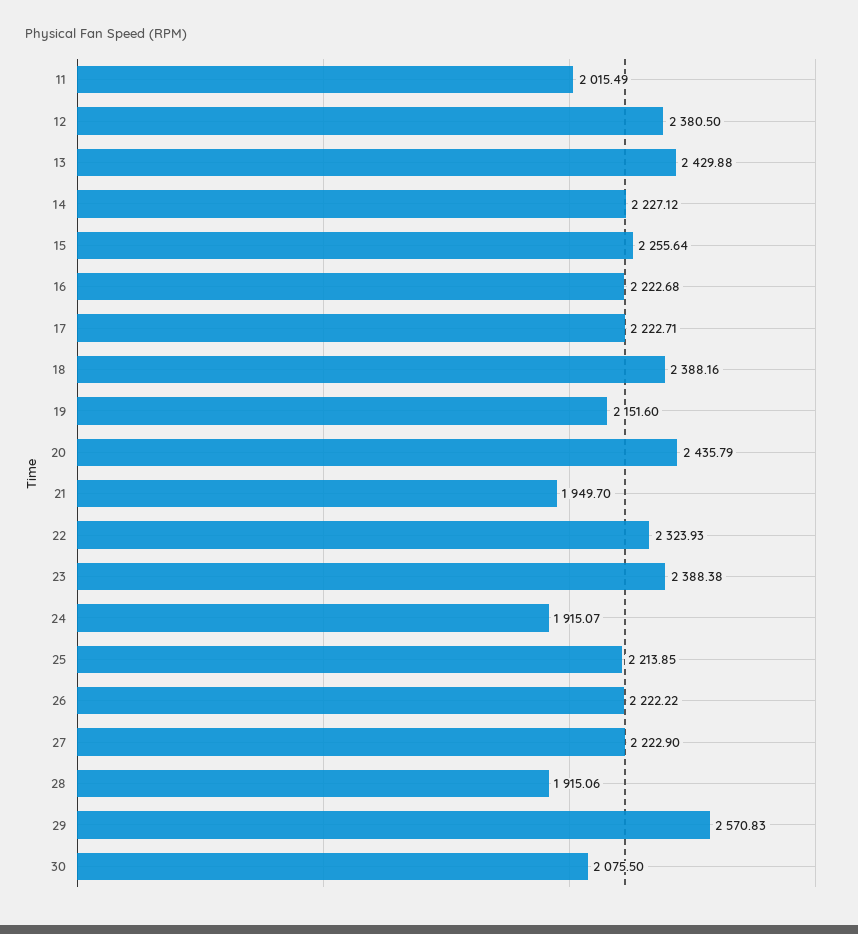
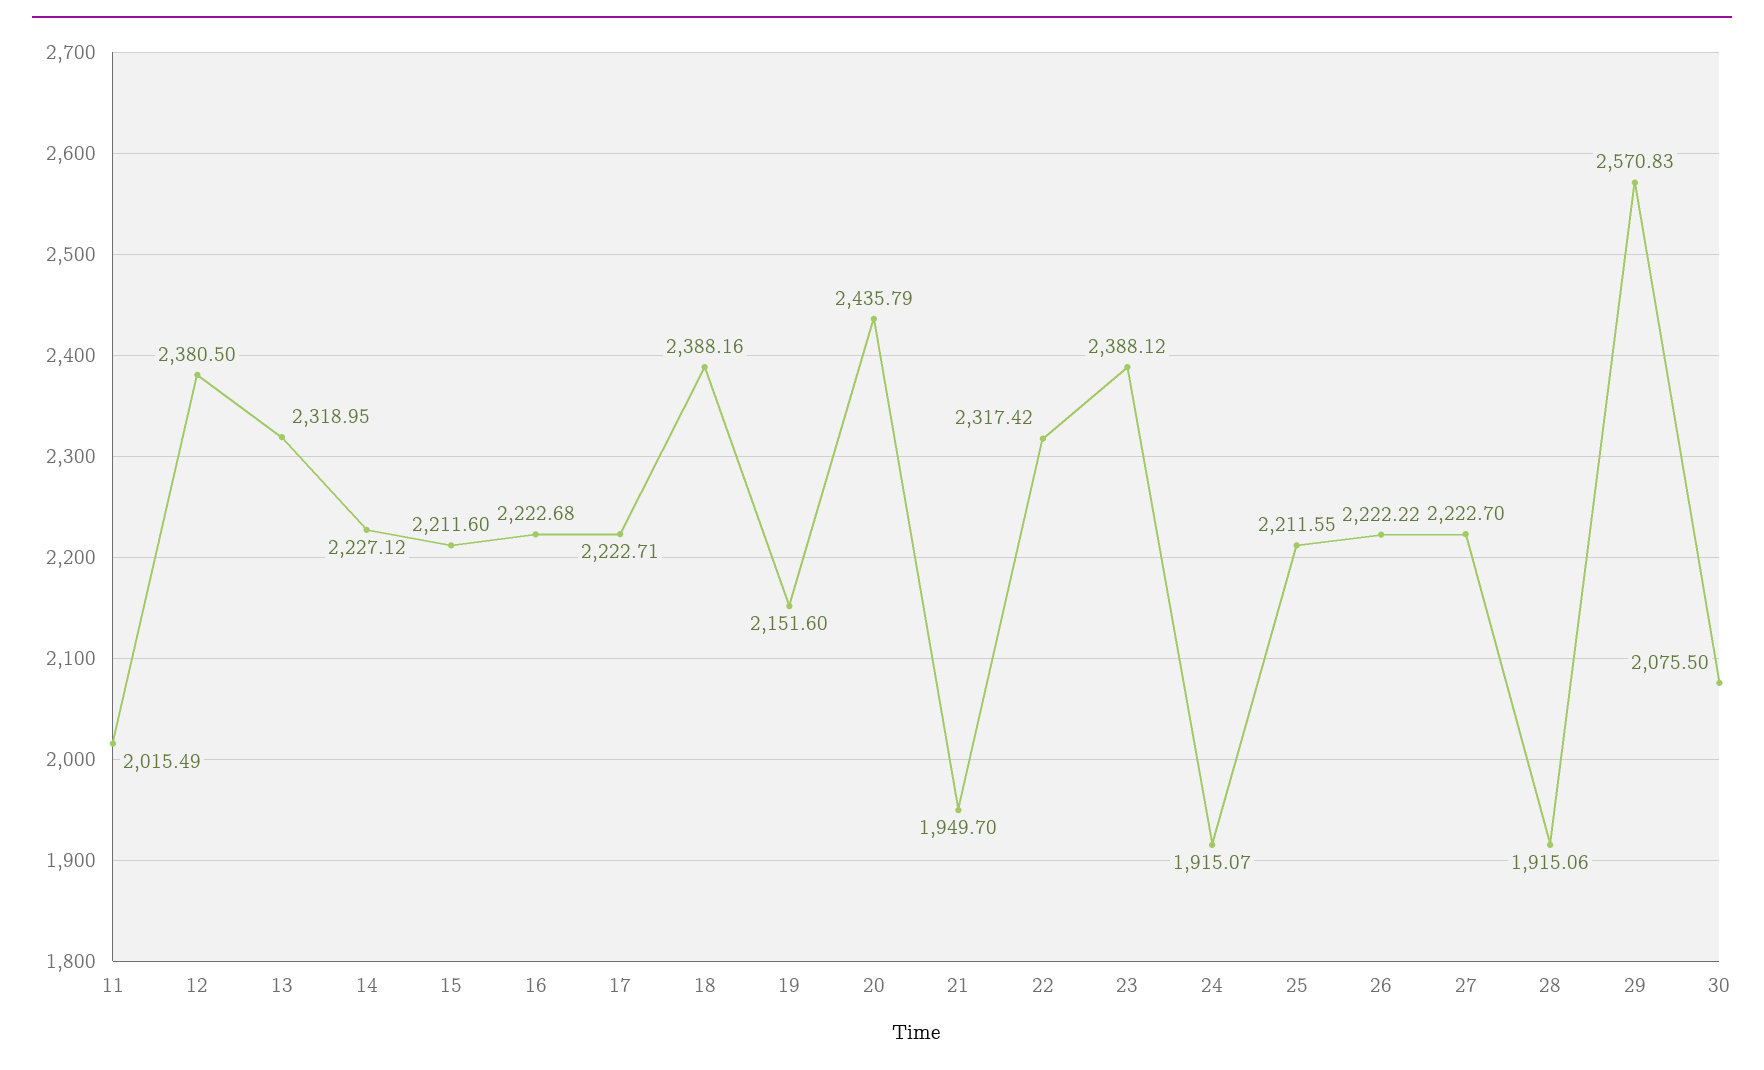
  {
    "11": 2015.49,
    "12": 2380.5,
-   "13": 2429.88,
+   "13": 2318.95,
    "14": 2227.12,
-   "15": 2255.64,
+   "15": 2211.6,
    "16": 2222.68,
    "17": 2222.71,
    "18": 2388.16,
    "19": 2151.6,
    "20": 2435.79,
    "21": 1949.7,
-   "22": 2323.93,
+   "22": 2317.42,
-   "23": 2388.38,
+   "23": 2388.12,
    "24": 1915.07,
-   "25": 2213.85,
+   "25": 2211.55,
    "26": 2222.22,
-   "27": 2222.9,
+   "27": 2222.7,
    "28": 1915.06,
    "29": 2570.83,
    "30": 2075.5
  }

